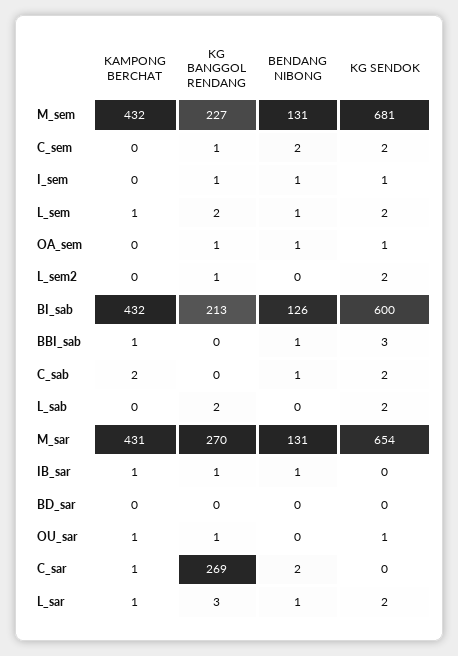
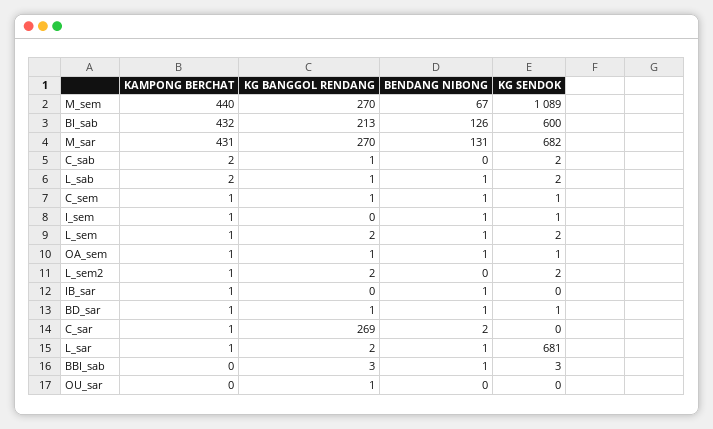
  {
    "KAMPONG BERCHAT": {
-     "M_sem": 432,
+     "M_sem": 440,
-     "C_sem": 0,
+     "C_sem": 1,
-     "I_sem": 0,
+     "I_sem": 1,
      "L_sem": 1,
-     "OA_sem": 0,
+     "OA_sem": 1,
-     "L_sem2": 0,
+     "L_sem2": 1,
      "BI_sab": 432,
-     "BBI_sab": 1,
+     "BBI_sab": 0,
      "C_sab": 2,
-     "L_sab": 0,
+     "L_sab": 2,
      "M_sar": 431,
      "IB_sar": 1,
-     "BD_sar": 0,
+     "BD_sar": 1,
-     "OU_sar": 1,
+     "OU_sar": 0,
      "C_sar": 1,
      "L_sar": 1
    },
    "KG BANGGOL RENDANG": {
-     "M_sem": 227,
+     "M_sem": 270,
      "C_sem": 1,
-     "I_sem": 1,
+     "I_sem": 0,
      "L_sem": 2,
      "OA_sem": 1,
-     "L_sem2": 1,
+     "L_sem2": 2,
      "BI_sab": 213,
-     "BBI_sab": 0,
+     "BBI_sab": 3,
-     "C_sab": 0,
+     "C_sab": 1,
-     "L_sab": 2,
+     "L_sab": 1,
      "M_sar": 270,
-     "IB_sar": 1,
+     "IB_sar": 0,
-     "BD_sar": 0,
+     "BD_sar": 1,
      "OU_sar": 1,
      "C_sar": 269,
-     "L_sar": 3
+     "L_sar": 2
    },
    "BENDANG NIBONG": {
-     "M_sem": 131,
+     "M_sem": 67,
-     "C_sem": 2,
+     "C_sem": 1,
      "I_sem": 1,
      "L_sem": 1,
      "OA_sem": 1,
      "L_sem2": 0,
      "BI_sab": 126,
      "BBI_sab": 1,
-     "C_sab": 1,
+     "C_sab": 0,
-     "L_sab": 0,
+     "L_sab": 1,
      "M_sar": 131,
      "IB_sar": 1,
-     "BD_sar": 0,
+     "BD_sar": 1,
      "OU_sar": 0,
      "C_sar": 2,
      "L_sar": 1
    },
    "KG SENDOK": {
-     "M_sem": 681,
+     "M_sem": 1089,
-     "C_sem": 2,
+     "C_sem": 1,
      "I_sem": 1,
      "L_sem": 2,
      "OA_sem": 1,
      "L_sem2": 2,
      "BI_sab": 600,
      "BBI_sab": 3,
      "C_sab": 2,
      "L_sab": 2,
-     "M_sar": 654,
+     "M_sar": 682,
      "IB_sar": 0,
-     "BD_sar": 0,
+     "BD_sar": 1,
-     "OU_sar": 1,
+     "OU_sar": 0,
      "C_sar": 0,
-     "L_sar": 2
+     "L_sar": 681
    }
  }

